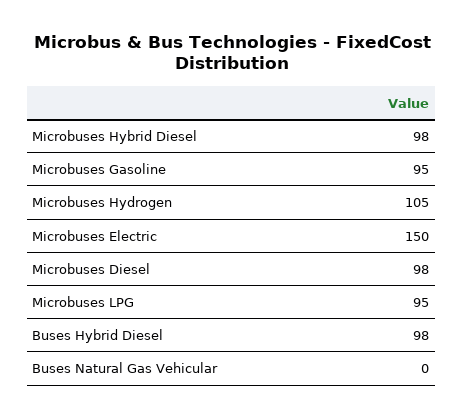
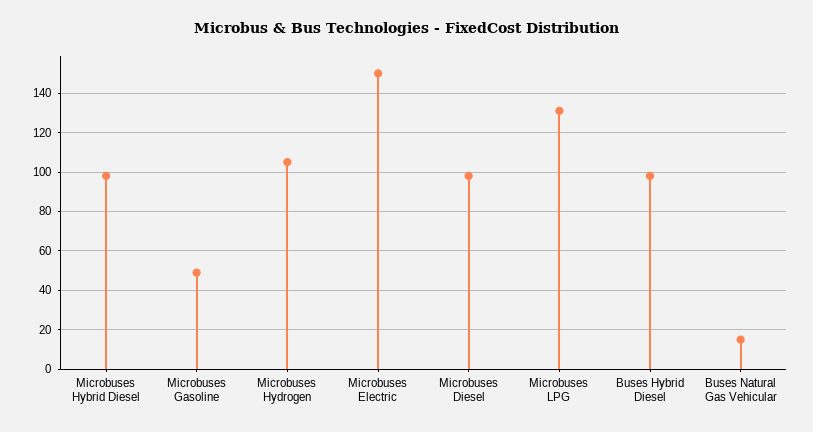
  {
    "Microbuses Hybrid Diesel": 98,
-   "Microbuses Gasoline": 95,
+   "Microbuses Gasoline": 50,
    "Microbuses Hydrogen": 105,
    "Microbuses Electric": 150,
    "Microbuses Diesel": 98,
-   "Microbuses LPG": 95,
+   "Microbuses LPG": 130,
    "Buses Hybrid Diesel": 98,
-   "Buses Natural Gas Vehicular": 0
+   "Buses Natural Gas Vehicular": 15
  }

